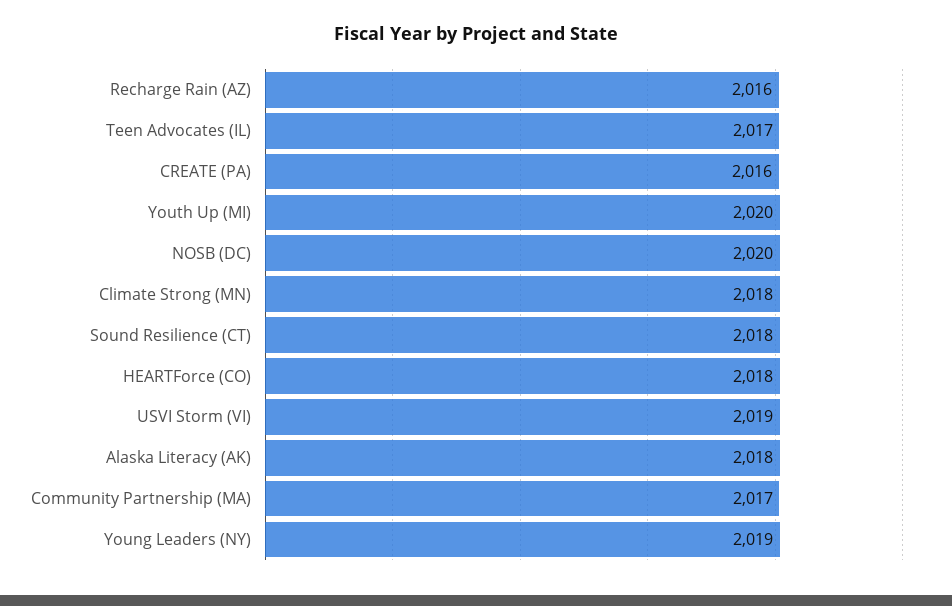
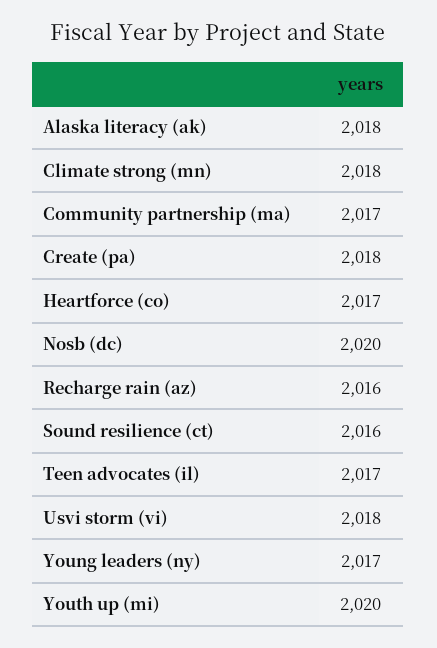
  {
    "Recharge Rain (AZ)": 2016,
    "Teen Advocates (IL)": 2017,
-   "CREATE (PA)": 2016,
+   "CREATE (PA)": 2018,
    "Youth Up (MI)": 2020,
    "NOSB (DC)": 2020,
    "Climate Strong (MN)": 2018,
-   "Sound Resilience (CT)": 2018,
+   "Sound Resilience (CT)": 2016,
-   "HEARTForce (CO)": 2018,
+   "HEARTForce (CO)": 2017,
-   "USVI Storm (VI)": 2019,
+   "USVI Storm (VI)": 2018,
    "Alaska Literacy (AK)": 2018,
    "Community Partnership (MA)": 2017,
-   "Young Leaders (NY)": 2019
+   "Young Leaders (NY)": 2017
  }

